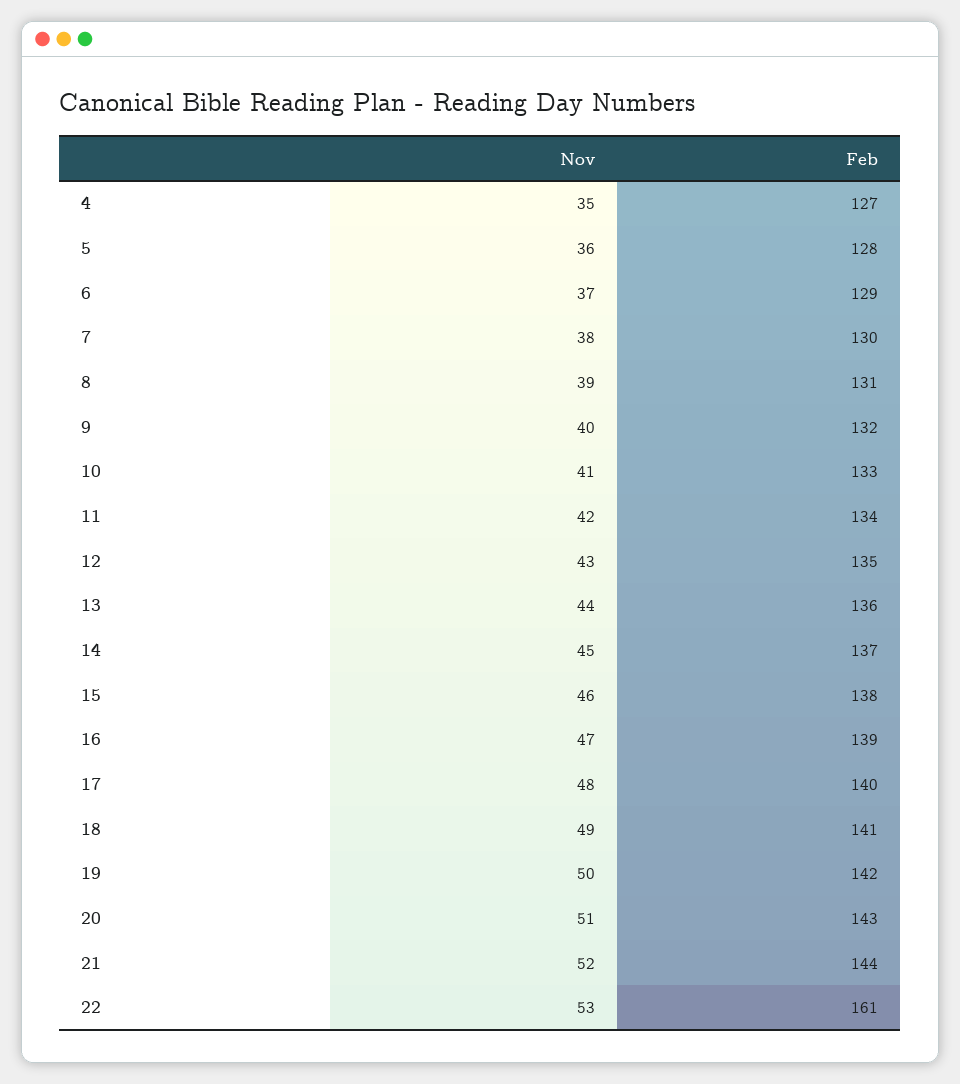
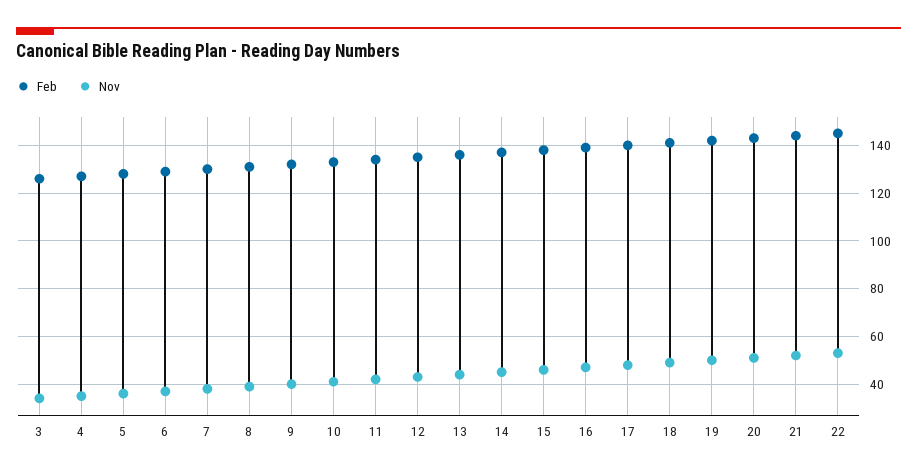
  {
    "Nov": {
      "4": 35,
      "5": 36,
      "6": 37,
      "7": 38,
      "8": 39,
      "9": 40,
      "10": 41,
      "11": 42,
      "12": 43,
      "13": 44,
      "14": 45,
      "15": 46,
      "16": 47,
      "17": 48,
      "18": 49,
      "19": 50,
      "20": 51,
      "21": 52,
-     "22": 53
+     "22": 53,
+     "3": 35
    },
    "Feb": {
      "4": 127,
      "5": 128,
      "6": 129,
      "7": 130,
      "8": 131,
      "9": 132,
      "10": 133,
      "11": 134,
      "12": 135,
      "13": 136,
      "14": 137,
      "15": 138,
      "16": 139,
      "17": 140,
      "18": 141,
      "19": 142,
      "20": 143,
      "21": 144,
-     "22": 161
+     "22": 145,
+     "3": 125
    }
  }

